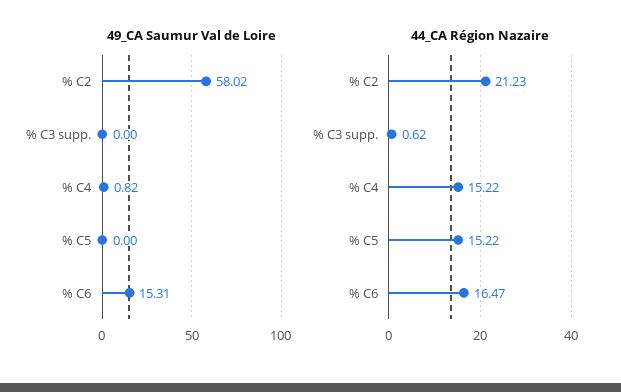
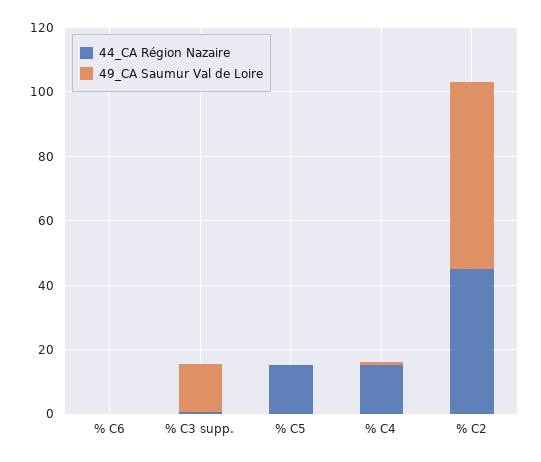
  {
    "49_CA Saumur Val de Loire": {
      "% C2": 58.02,
-     "% C3 supp.": 0,
+     "% C3 supp.": 15,
      "% C4": 0.82,
      "% C5": 0,
-     "% C6": 15.31
+     "% C6": 0
    },
    "44_CA Région Nazaire": {
-     "% C2": 21.23,
+     "% C2": 45,
      "% C3 supp.": 0.62,
      "% C4": 15.22,
      "% C5": 15.22,
-     "% C6": 16.47
+     "% C6": 0
    }
  }

